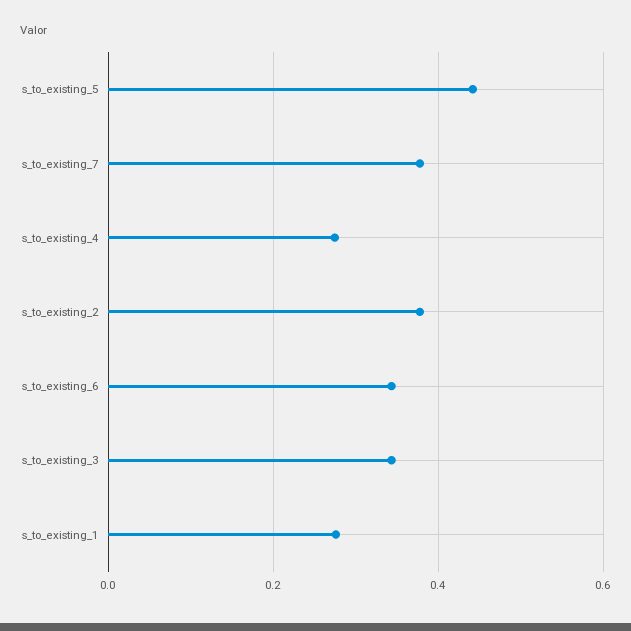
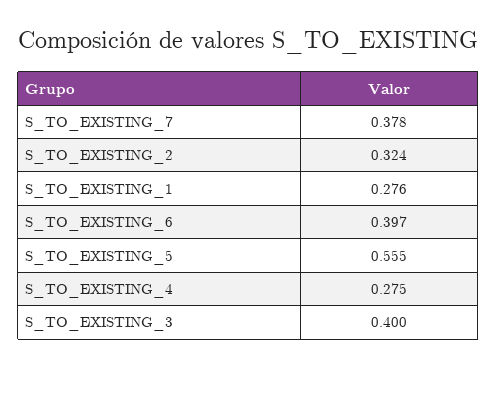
  {
-   "s_to_existing_5": 0.44,
+   "s_to_existing_5": 0.555,
    "s_to_existing_7": 0.378,
    "s_to_existing_4": 0.275,
-   "s_to_existing_2": 0.38,
+   "s_to_existing_2": 0.324,
-   "s_to_existing_6": 0.34,
+   "s_to_existing_6": 0.397,
-   "s_to_existing_3": 0.34,
+   "s_to_existing_3": 0.4,
    "s_to_existing_1": 0.276
  }

